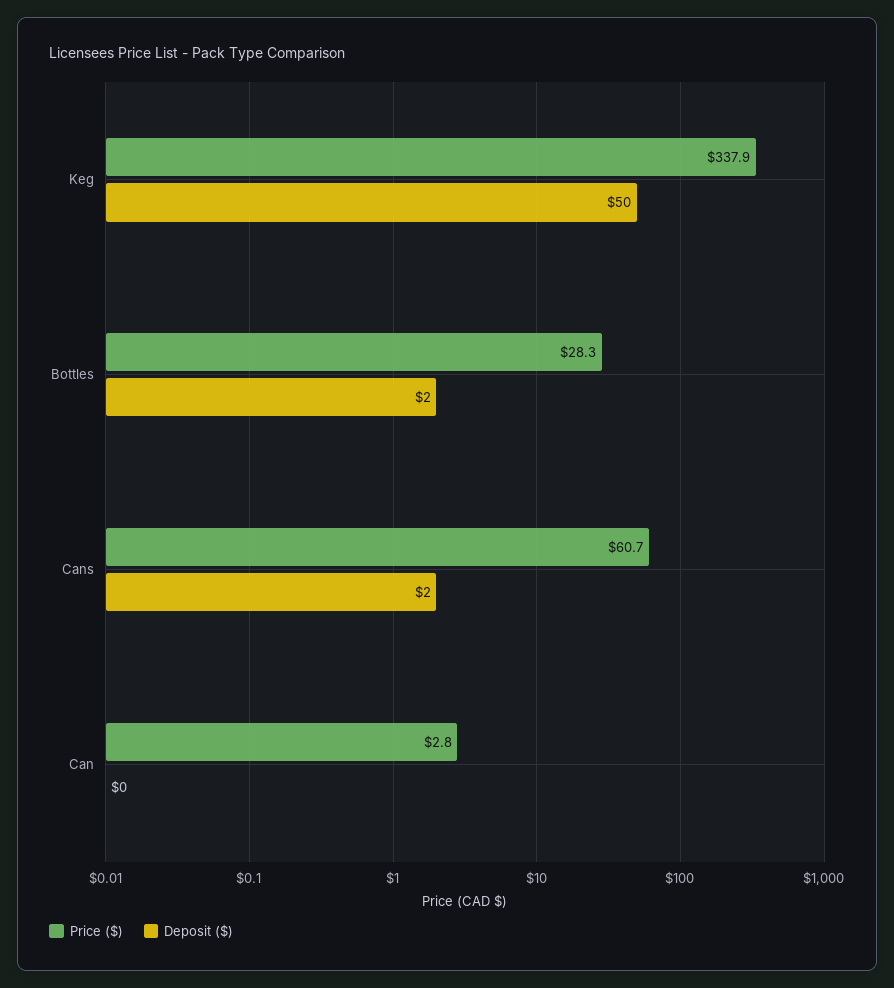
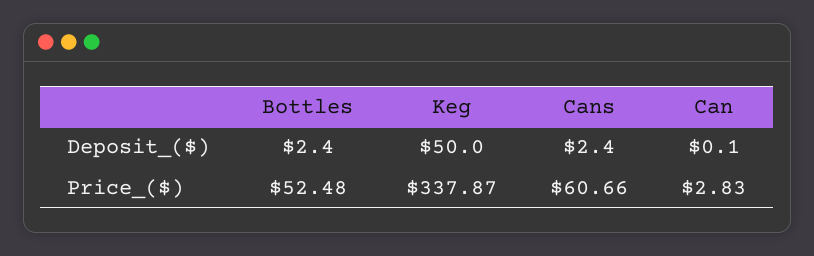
  {
    "Price ($)": {
      "Keg": 337.87,
-     "Bottles": 28.3,
+     "Bottles": 52.48,
      "Cans": 60.66,
      "Can": 2.83
    },
    "Deposit ($)": {
      "Keg": 50,
      "Bottles": 2.4,
      "Cans": 2.4,
      "Can": 0.1
    }
  }

